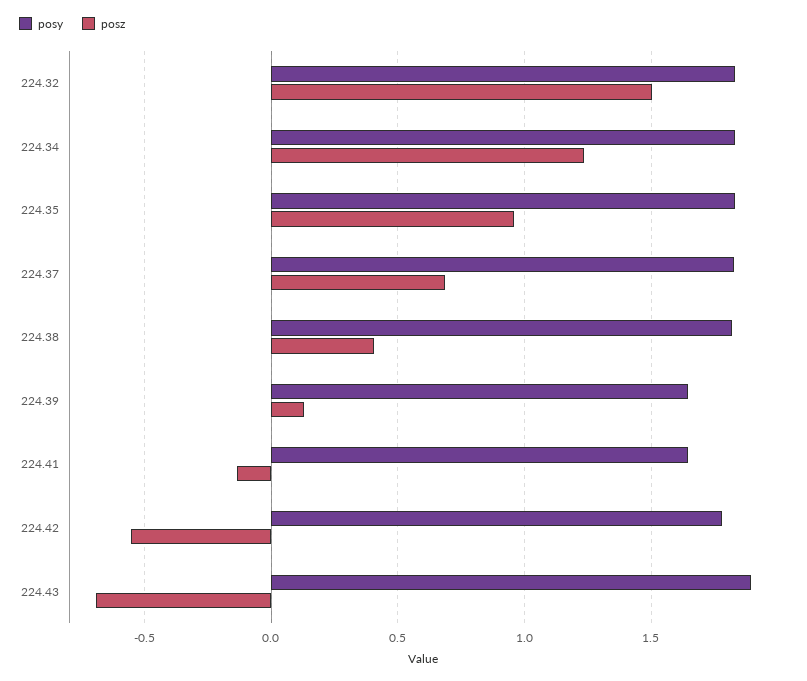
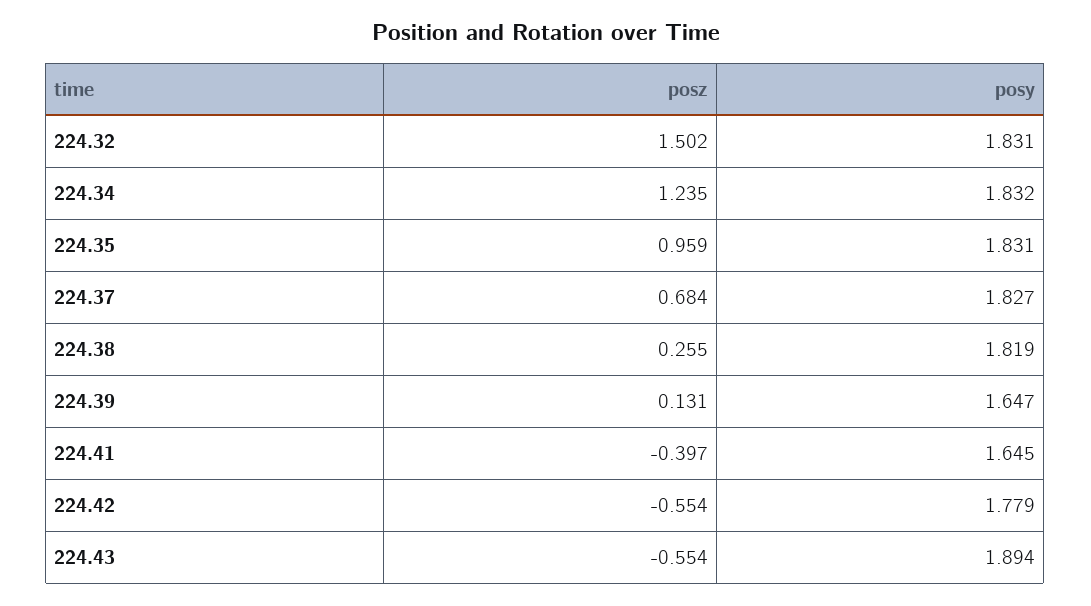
  {
    "posy": {
      "224.32": 1.831,
      "224.34": 1.832,
      "224.35": 1.831,
      "224.37": 1.827,
      "224.38": 1.819,
      "224.39": 1.647,
      "224.41": 1.645,
      "224.42": 1.779,
      "224.43": 1.894
    },
    "posz": {
      "224.32": 1.502,
      "224.34": 1.235,
      "224.35": 0.959,
      "224.37": 0.684,
-     "224.38": 0.4,
+     "224.38": 0.255,
      "224.39": 0.131,
-     "224.41": -0.15,
+     "224.41": -0.397,
      "224.42": -0.554,
-     "224.43": -0.7
+     "224.43": -0.554
    }
  }

